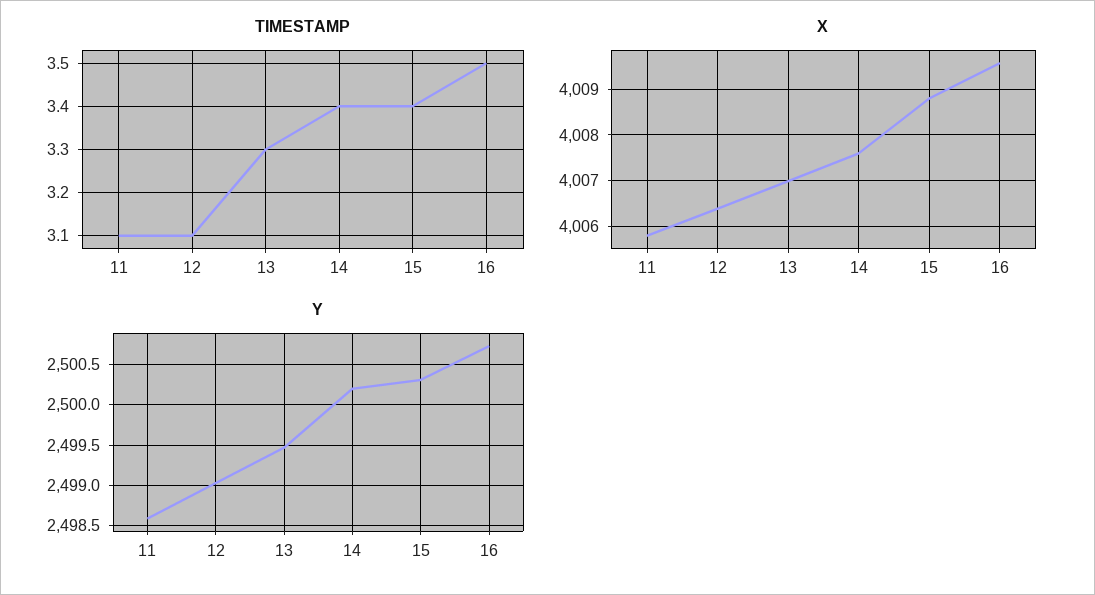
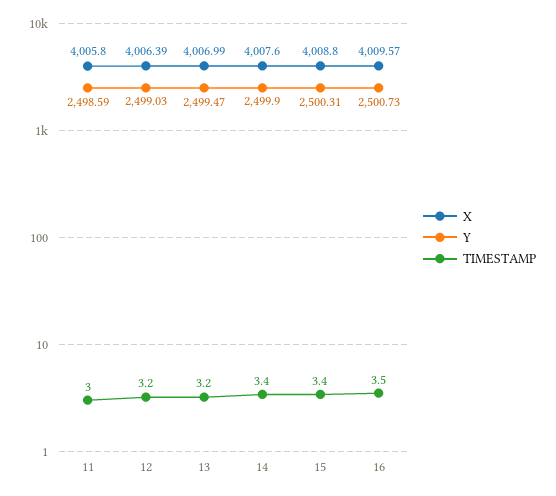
  {
    "TIMESTAMP": {
-     "11": 3.1,
+     "11": 3,
-     "12": 3.1,
+     "12": 3.2,
-     "13": 3.3,
+     "13": 3.2,
      "14": 3.4,
      "15": 3.4,
      "16": 3.5
    },
    "X": {
      "11": 4005.8,
      "12": 4006.39,
      "13": 4006.99,
      "14": 4007.6,
      "15": 4008.8,
      "16": 4009.57
    },
    "Y": {
      "11": 2498.59,
      "12": 2499.03,
      "13": 2499.47,
-     "14": 2500.2,
+     "14": 2499.9,
      "15": 2500.31,
      "16": 2500.73
    }
  }

